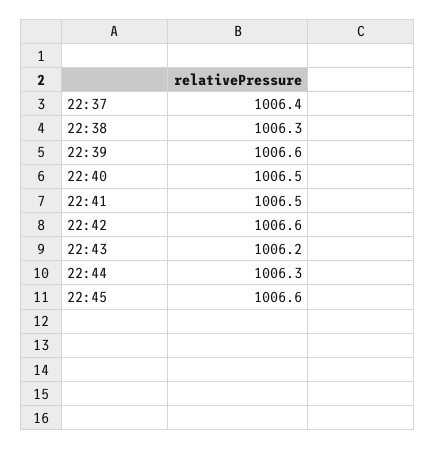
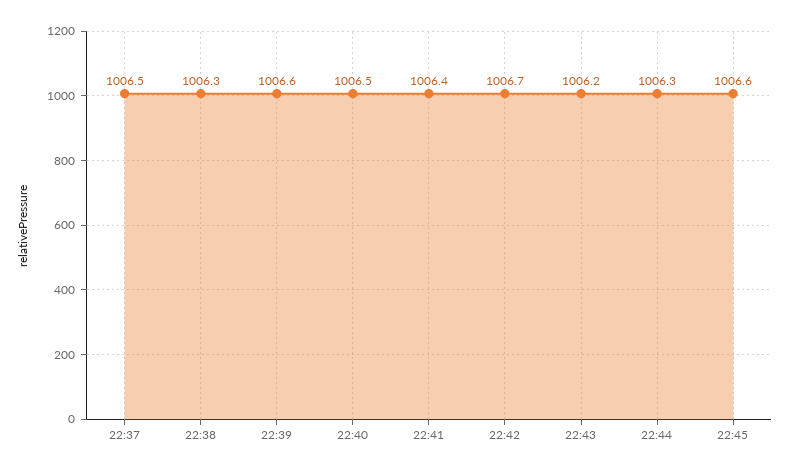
  {
-   "22:37": 1006.4,
+   "22:37": 1006.5,
    "22:38": 1006.3,
    "22:39": 1006.6,
    "22:40": 1006.5,
-   "22:41": 1006.5,
+   "22:41": 1006.4,
-   "22:42": 1006.6,
+   "22:42": 1006.7,
    "22:43": 1006.2,
    "22:44": 1006.3,
    "22:45": 1006.6
  }

